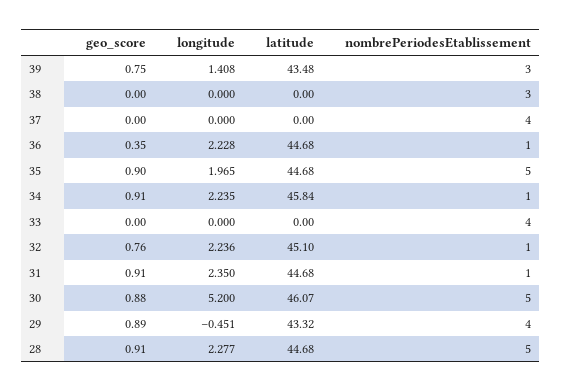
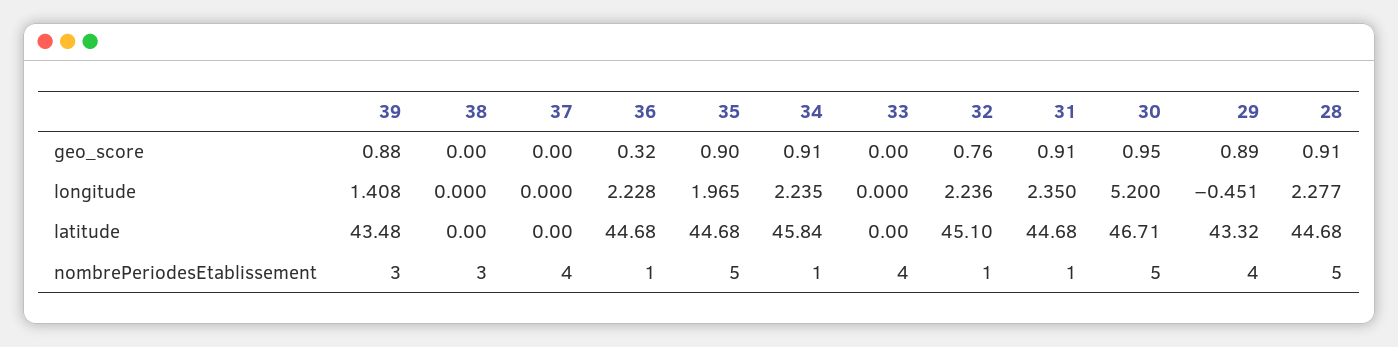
  {
    "geo_score": {
-     "39": 0.75,
+     "39": 0.88,
      "38": 0,
      "37": 0,
-     "36": 0.35,
+     "36": 0.32,
      "35": 0.9,
      "34": 0.91,
      "33": 0,
      "32": 0.76,
      "31": 0.91,
-     "30": 0.88,
+     "30": 0.95,
      "29": 0.89,
      "28": 0.91
    },
    "longitude": {
      "39": 1.408,
      "38": 0,
      "37": 0,
      "36": 2.228,
      "35": 1.965,
      "34": 2.235,
      "33": 0,
      "32": 2.236,
      "31": 2.35,
      "30": 5.2,
      "29": -0.451,
      "28": 2.277
    },
    "latitude": {
      "39": 43.48,
      "38": 0,
      "37": 0,
      "36": 44.68,
      "35": 44.68,
      "34": 45.84,
      "33": 0,
      "32": 45.1,
      "31": 44.68,
-     "30": 46.07,
+     "30": 46.71,
      "29": 43.32,
      "28": 44.68
    },
    "nombrePeriodesEtablissement": {
      "39": 3,
      "38": 3,
      "37": 4,
      "36": 1,
      "35": 5,
      "34": 1,
      "33": 4,
      "32": 1,
      "31": 1,
      "30": 5,
      "29": 4,
      "28": 5
    }
  }

